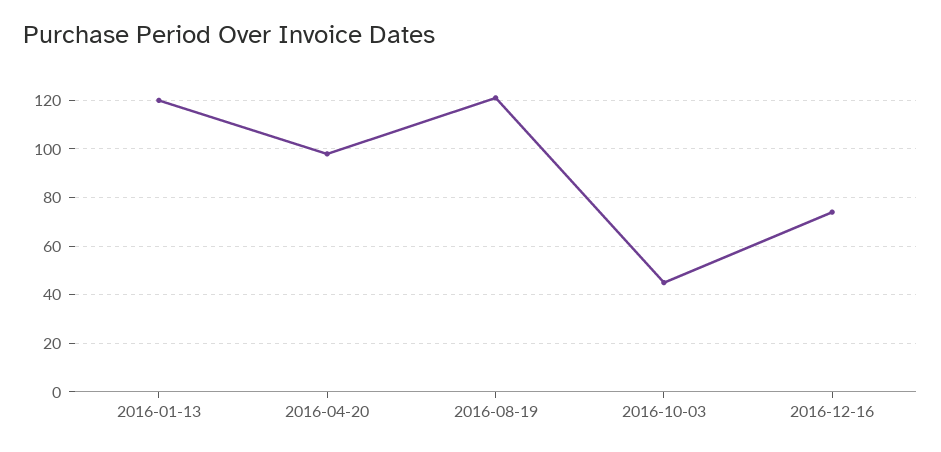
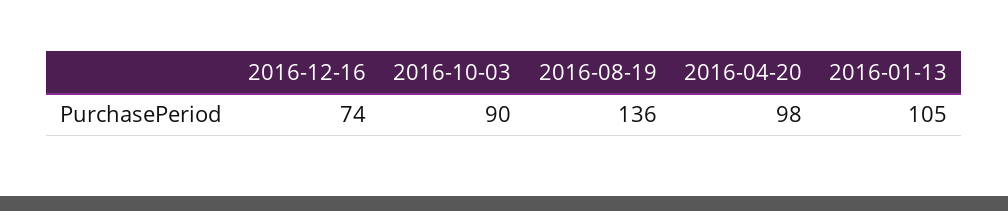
  {
-   "2016-01-13": 120,
+   "2016-01-13": 105,
    "2016-04-20": 98,
-   "2016-08-19": 120,
+   "2016-08-19": 136,
-   "2016-10-03": 45,
+   "2016-10-03": 90,
    "2016-12-16": 74
  }

